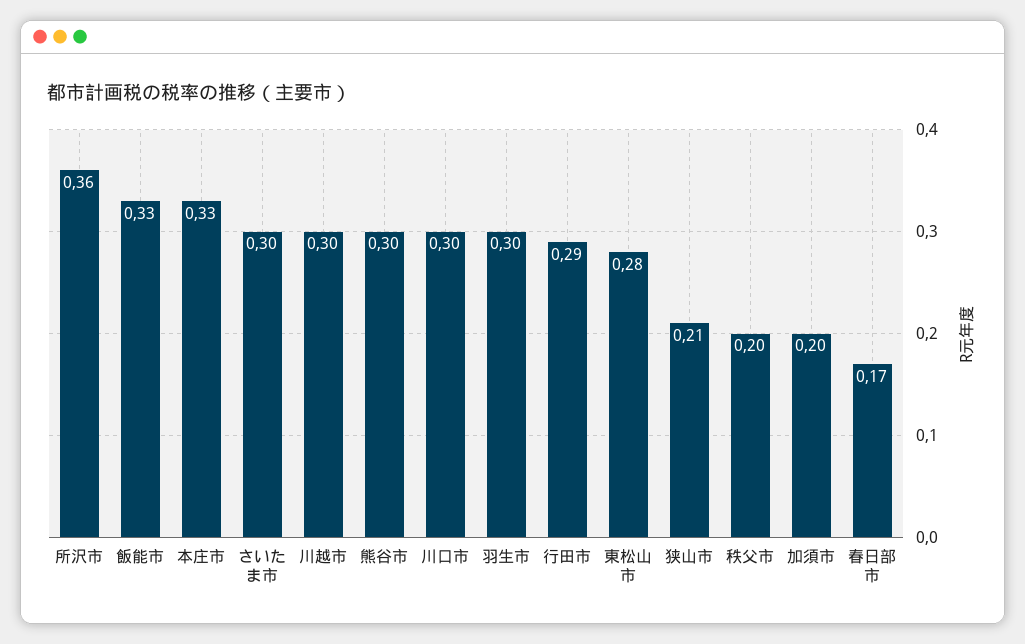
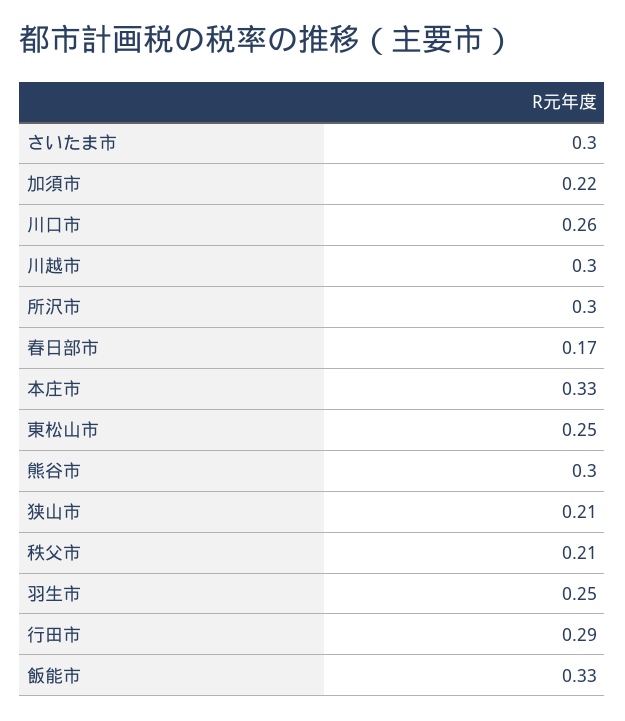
  {
-   "所沢市": 0.36,
+   "所沢市": 0.3,
    "飯能市": 0.33,
    "本庄市": 0.33,
    "さいたま市": 0.3,
    "川越市": 0.3,
    "熊谷市": 0.3,
-   "川口市": 0.3,
+   "川口市": 0.26,
-   "羽生市": 0.3,
+   "羽生市": 0.25,
    "行田市": 0.29,
-   "東松山市": 0.28,
+   "東松山市": 0.25,
    "狭山市": 0.21,
-   "秩父市": 0.2,
+   "秩父市": 0.21,
-   "加須市": 0.2,
+   "加須市": 0.22,
    "春日部市": 0.17
  }

